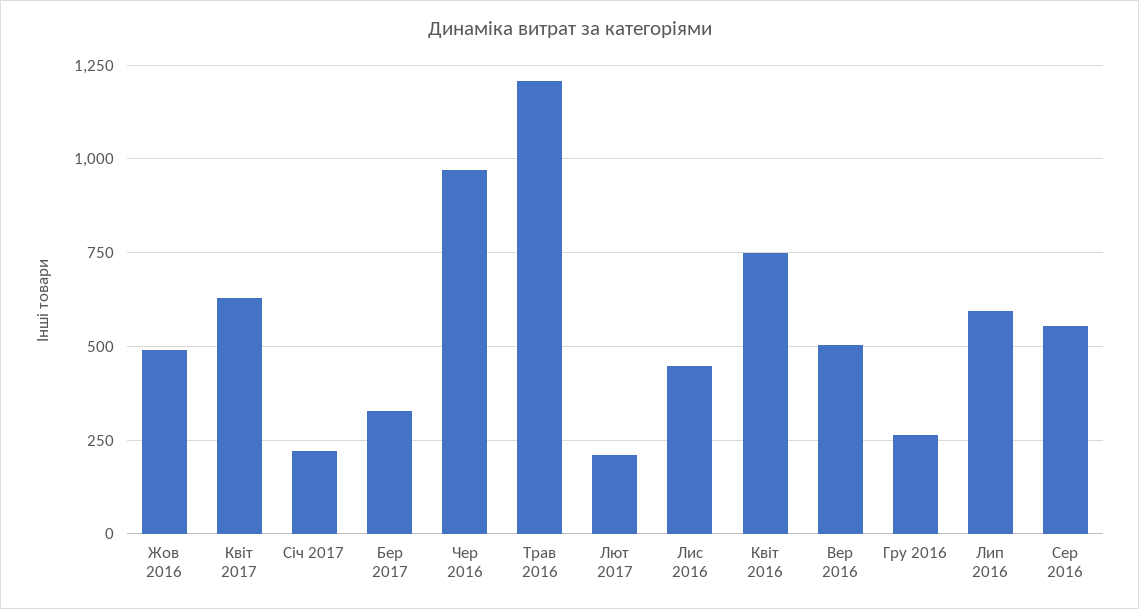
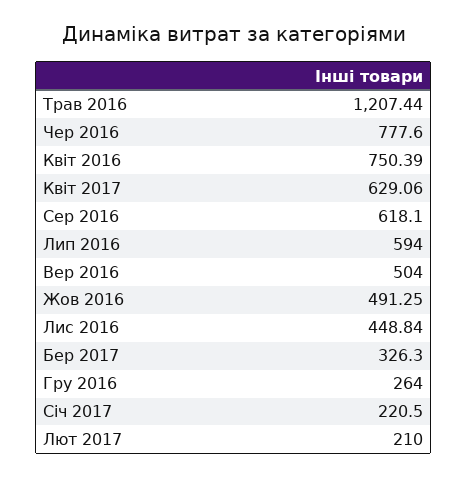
  {
    "Жов 2016": 491.25,
    "Квіт 2017": 629.06,
    "Січ 2017": 220.5,
    "Бер 2017": 326.3,
-   "Чер 2016": 975,
+   "Чер 2016": 777.6,
    "Трав 2016": 1207.44,
    "Лют 2017": 210,
    "Лис 2016": 448.84,
    "Квіт 2016": 750.39,
    "Вер 2016": 504,
    "Гру 2016": 264,
    "Лип 2016": 594,
-   "Сер 2016": 550
+   "Сер 2016": 618.1
  }

